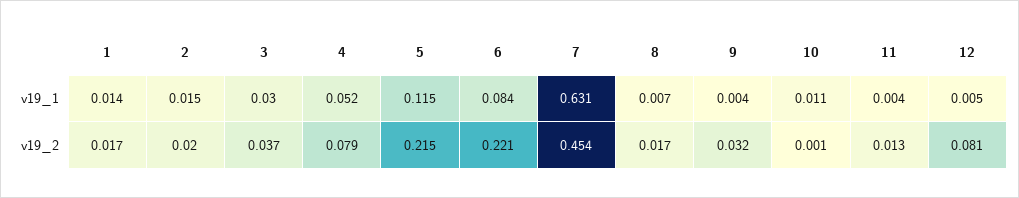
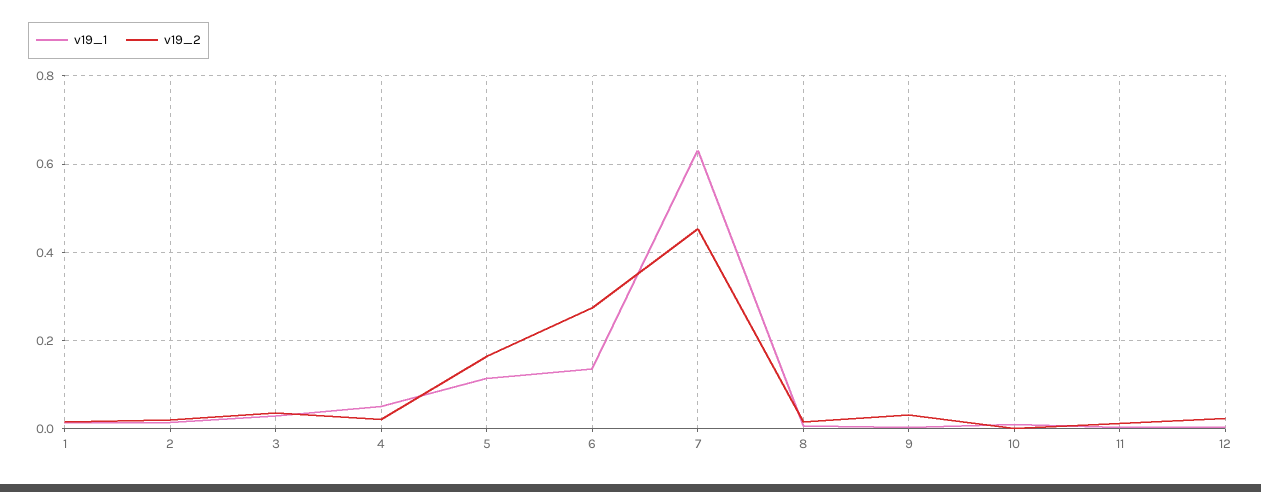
  {
    "v19_1": {
      "1": 0.014,
      "2": 0.015,
      "3": 0.03,
      "4": 0.052,
      "5": 0.115,
-     "6": 0.084,
+     "6": 0.14,
      "7": 0.631,
      "8": 0.007,
      "9": 0.004,
      "10": 0.011,
      "11": 0.004,
      "12": 0.005
    },
    "v19_2": {
      "1": 0.017,
      "2": 0.02,
      "3": 0.037,
-     "4": 0.079,
+     "4": 0.02,
-     "5": 0.215,
+     "5": 0.16,
-     "6": 0.221,
+     "6": 0.28,
      "7": 0.454,
      "8": 0.017,
      "9": 0.032,
      "10": 0.001,
      "11": 0.013,
-     "12": 0.081
+     "12": 0.02
    }
  }

